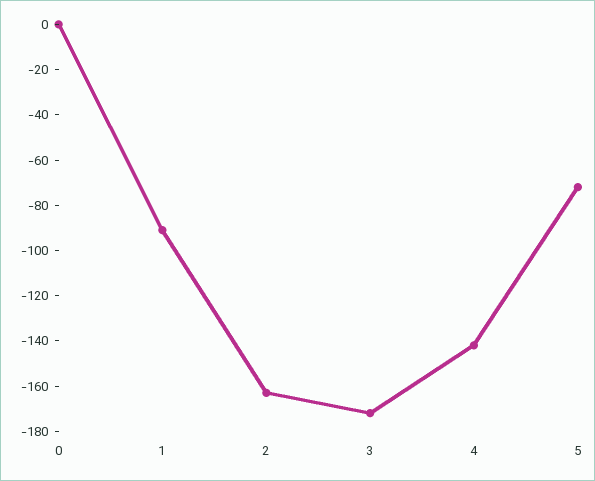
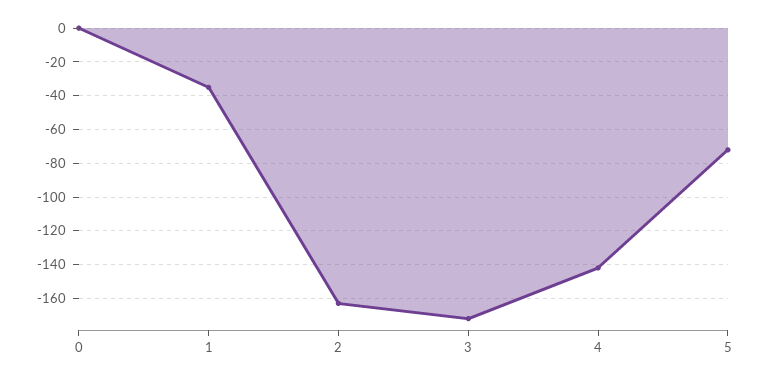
  {
    "0": 0,
-   "1": -90,
+   "1": -35,
    "2": -165,
    "3": -170,
    "4": -140,
    "5": -70
  }

